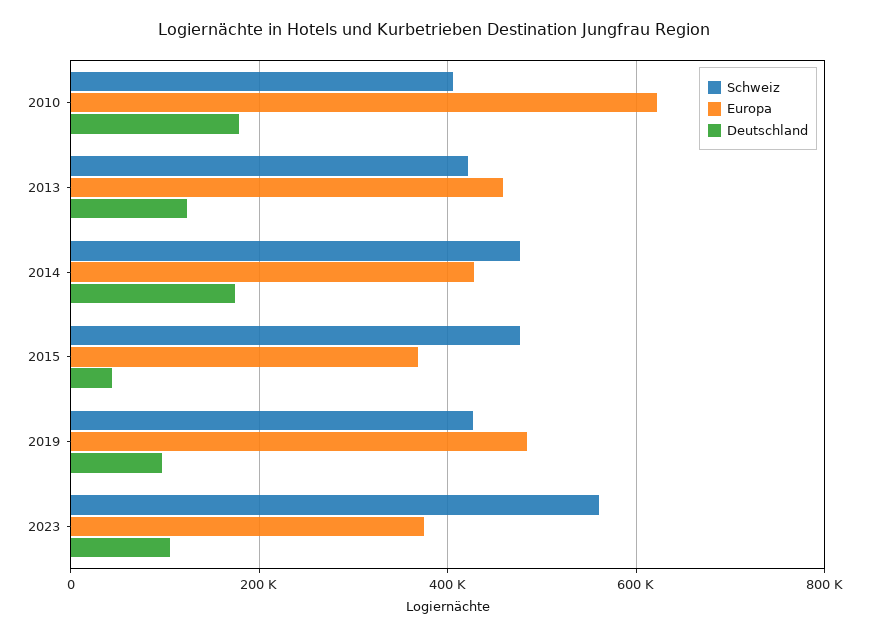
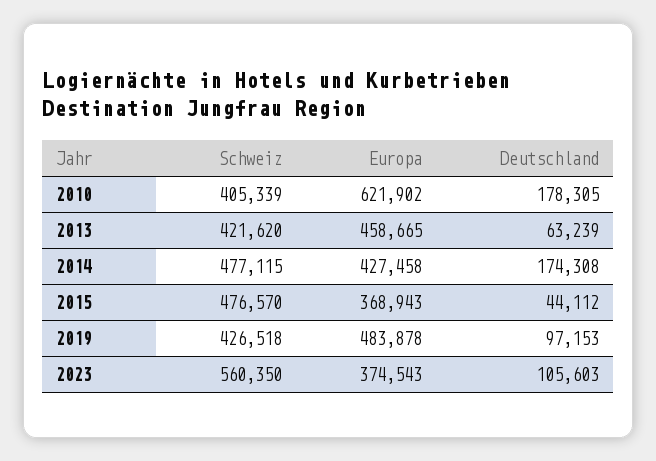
  {
    "Schweiz": {
      "2010": 405339,
      "2013": 421620,
      "2014": 477115,
      "2015": 476570,
      "2019": 426518,
      "2023": 560350
    },
    "Europa": {
      "2010": 621902,
      "2013": 458665,
      "2014": 427458,
      "2015": 368943,
      "2019": 483878,
      "2023": 374543
    },
    "Deutschland": {
      "2010": 178305,
-     "2013": 120000,
+     "2013": 63239,
      "2014": 174308,
      "2015": 44112,
      "2019": 97153,
      "2023": 105603
    }
  }

